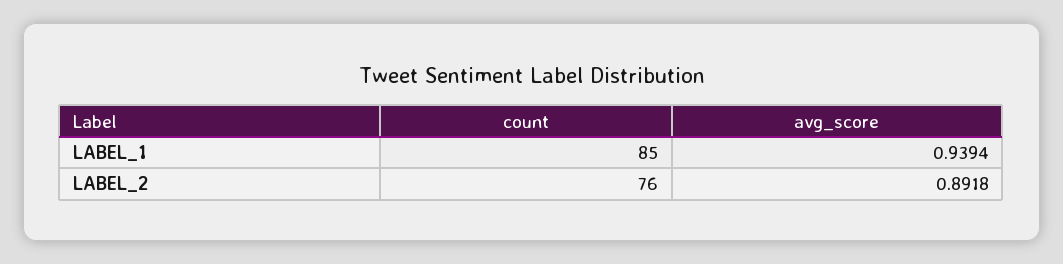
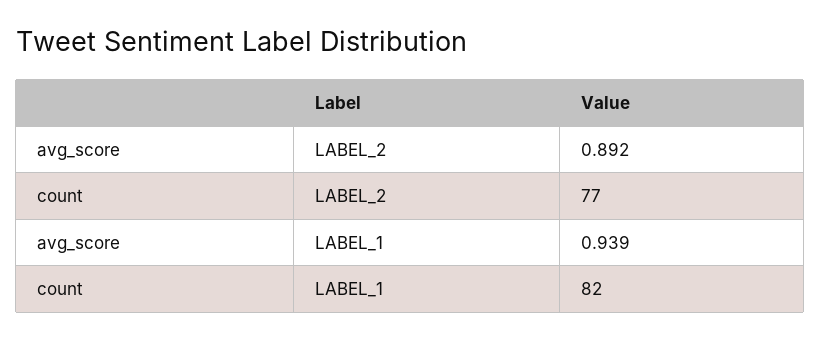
  {
    "count": {
-     "LABEL_1": 85,
+     "LABEL_1": 82,
-     "LABEL_2": 76
+     "LABEL_2": 77
    },
    "avg_score": {
      "LABEL_1": 0.9394,
      "LABEL_2": 0.8918
    }
  }

